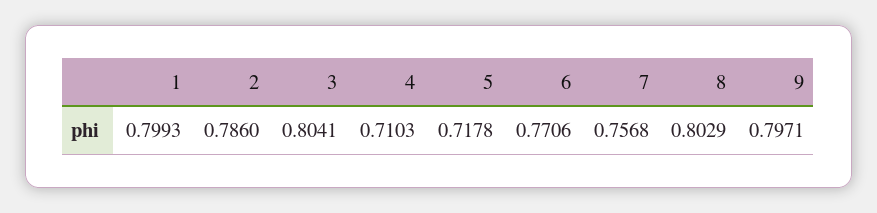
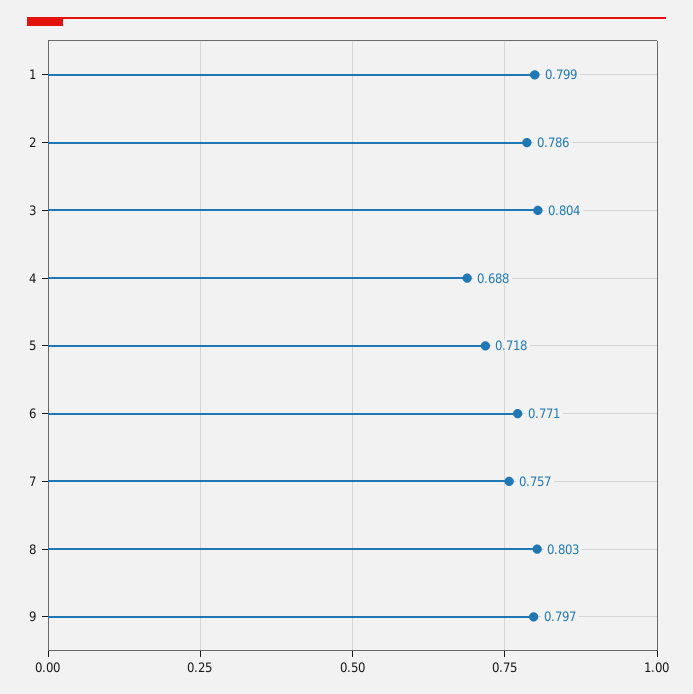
  {
    "1": 0.7993,
    "2": 0.786,
    "3": 0.8041,
-   "4": 0.7103,
+   "4": 0.688,
    "5": 0.7178,
    "6": 0.7706,
    "7": 0.7568,
    "8": 0.8029,
    "9": 0.7971
  }

